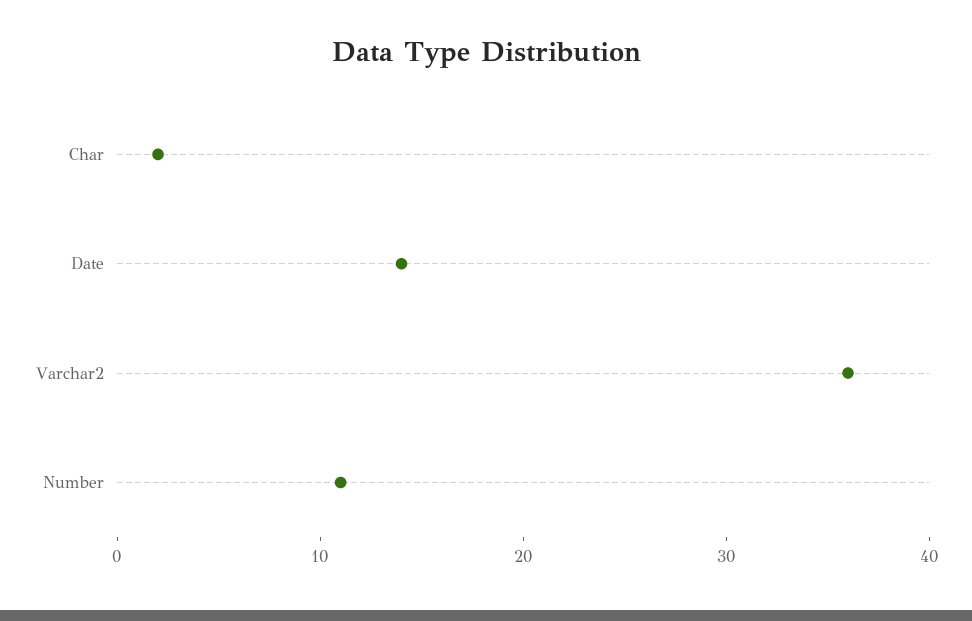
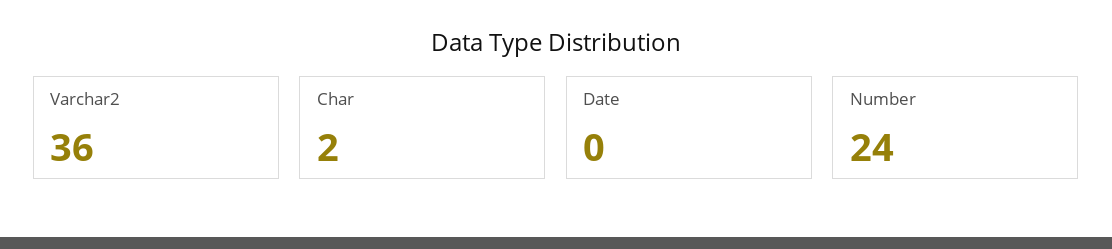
  {
    "Char": 2,
-   "Date": 14,
+   "Date": 0,
    "Varchar2": 36,
-   "Number": 11
+   "Number": 24
  }

